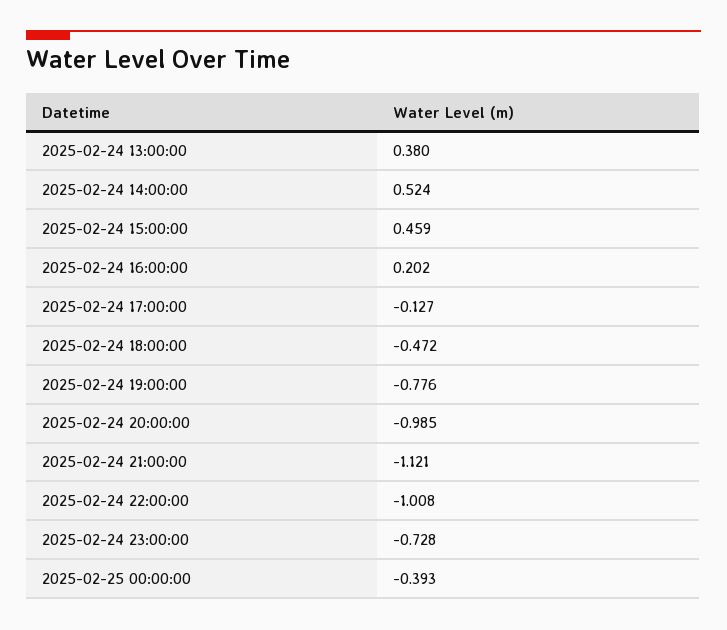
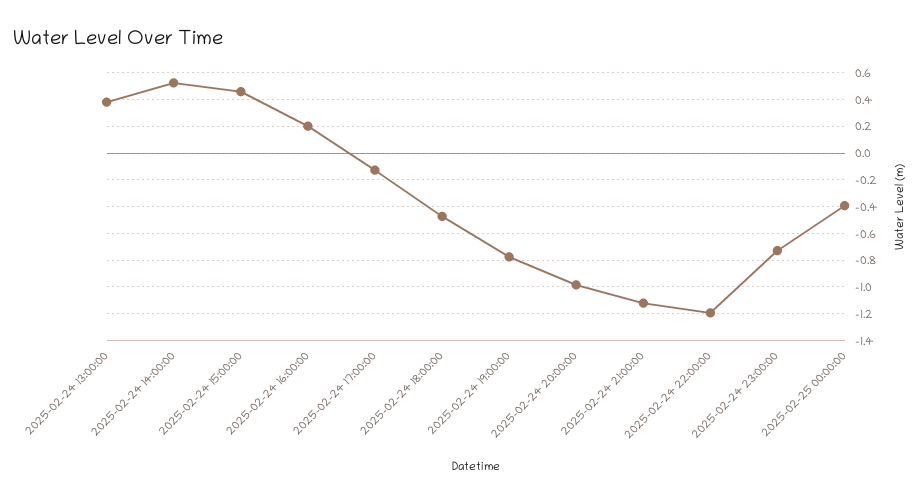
  {
    "2025-02-24 13:00:00": 0.38,
    "2025-02-24 14:00:00": 0.524,
    "2025-02-24 15:00:00": 0.459,
    "2025-02-24 16:00:00": 0.202,
    "2025-02-24 17:00:00": -0.127,
    "2025-02-24 18:00:00": -0.472,
    "2025-02-24 19:00:00": -0.776,
    "2025-02-24 20:00:00": -0.985,
    "2025-02-24 21:00:00": -1.121,
-   "2025-02-24 22:00:00": -1.008,
+   "2025-02-24 22:00:00": -1.2,
    "2025-02-24 23:00:00": -0.728,
    "2025-02-25 00:00:00": -0.393
  }

